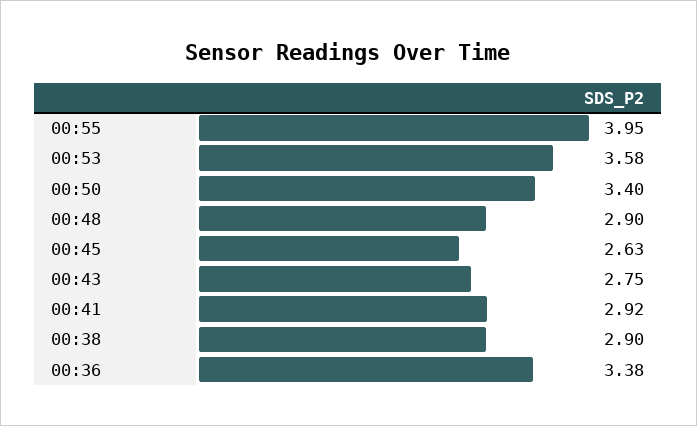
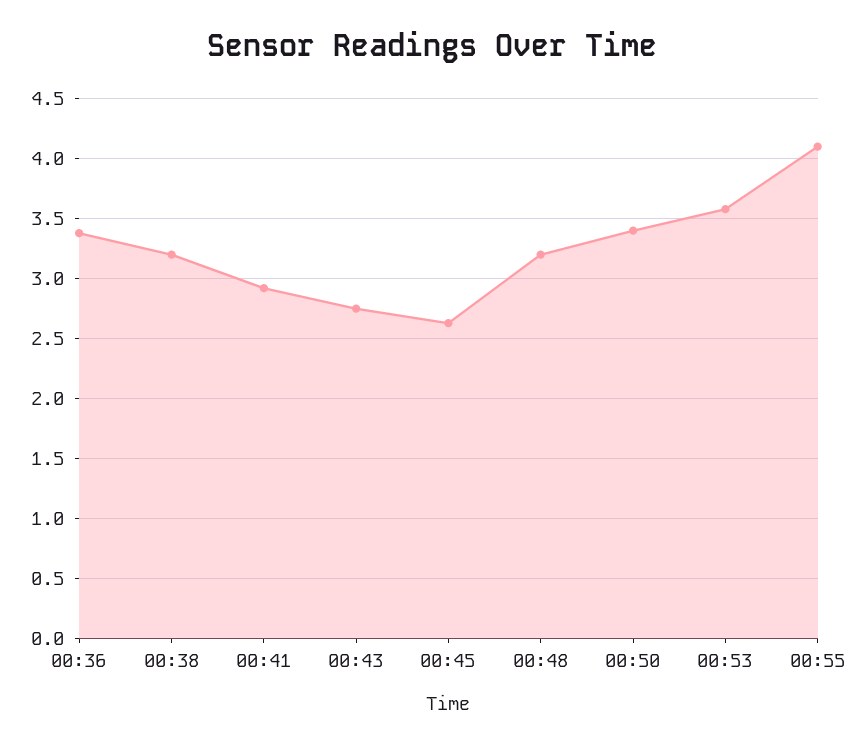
  {
-   "00:55": 3.95,
+   "00:55": 4.1,
    "00:53": 3.58,
    "00:50": 3.4,
-   "00:48": 2.9,
+   "00:48": 3.2,
    "00:45": 2.63,
    "00:43": 2.75,
    "00:41": 2.92,
-   "00:38": 2.9,
+   "00:38": 3.2,
    "00:36": 3.38
  }

